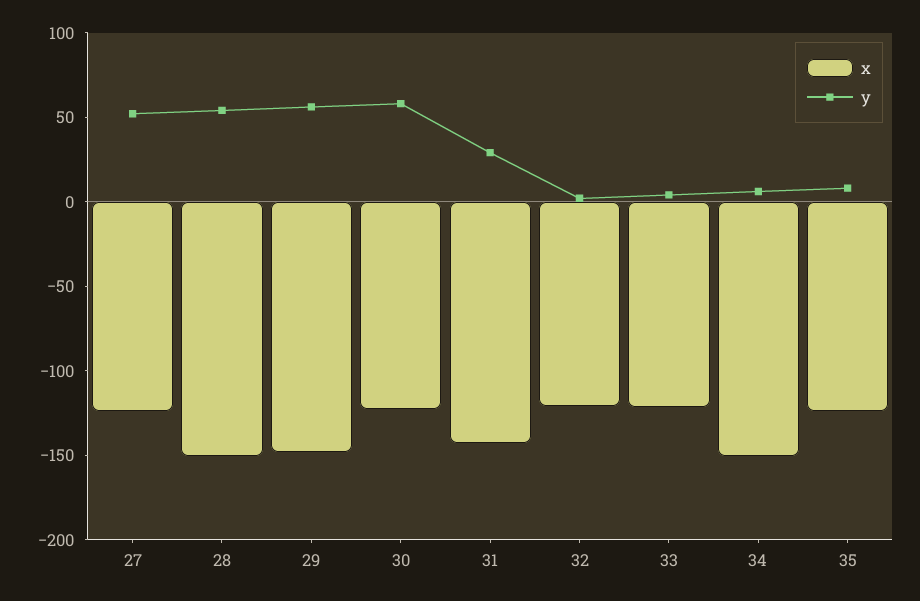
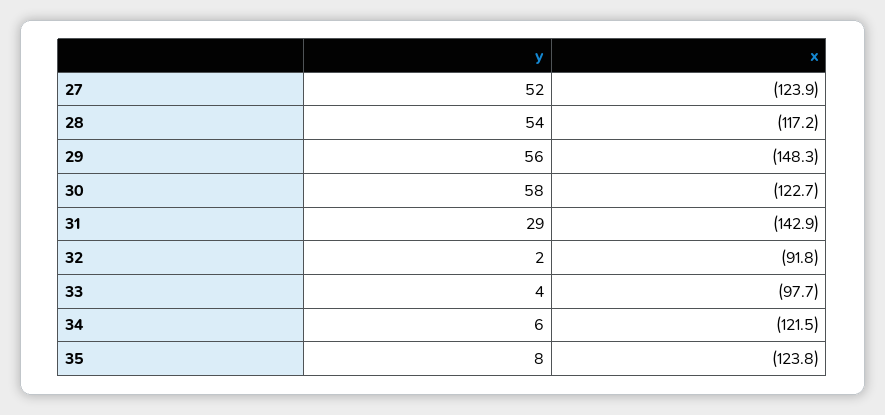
  {
    "x": {
      "27": -123.9,
-     "28": -150,
+     "28": -117.2,
      "29": -148.3,
      "30": -122.7,
      "31": -142.9,
-     "32": -120,
+     "32": -91.8,
-     "33": -120,
+     "33": -97.7,
-     "34": -150,
+     "34": -121.5,
      "35": -123.8
    },
    "y": {
      "27": 52,
      "28": 54,
      "29": 56,
      "30": 58,
      "31": 29,
      "32": 2,
      "33": 4,
      "34": 6,
      "35": 8
    }
  }

